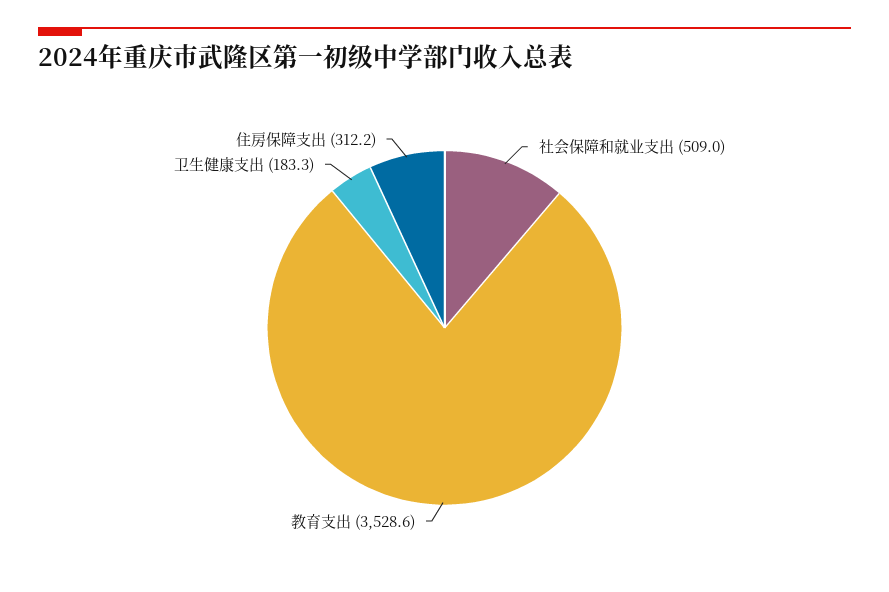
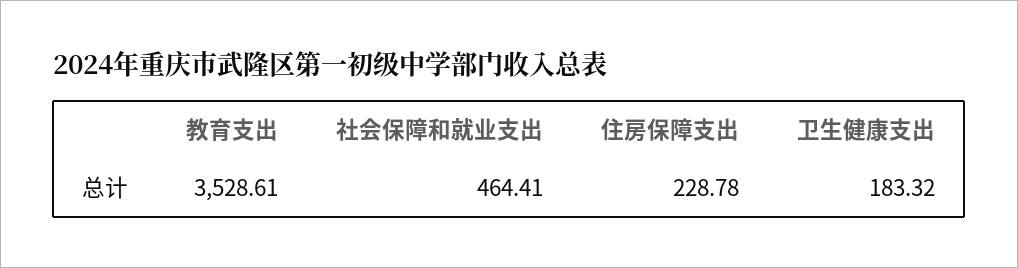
  {
-   "社会保障和就业支出": 509,
+   "社会保障和就业支出": 464.41,
    "教育支出": 3528.61,
    "卫生健康支出": 183.32,
-   "住房保障支出": 312.2
+   "住房保障支出": 228.78
  }

